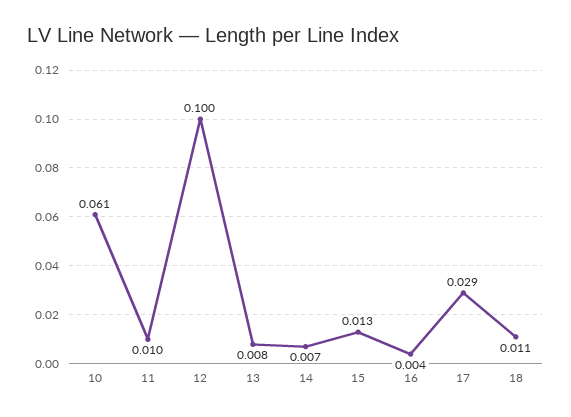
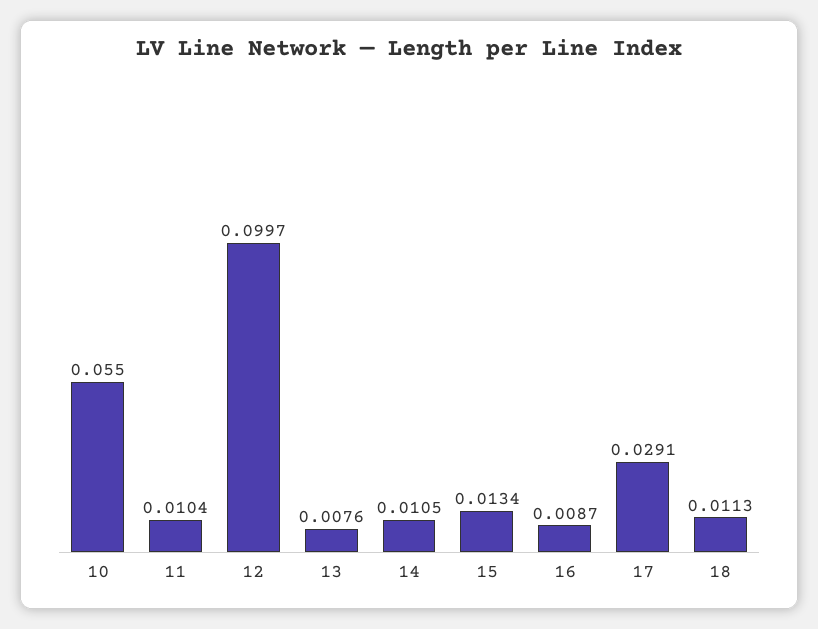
  {
-   "10": 0.061,
+   "10": 0.055,
    "11": 0.0104,
    "12": 0.0997,
    "13": 0.0076,
-   "14": 0.007,
+   "14": 0.0105,
    "15": 0.0134,
-   "16": 0.004,
+   "16": 0.0087,
    "17": 0.0291,
    "18": 0.0113
  }

